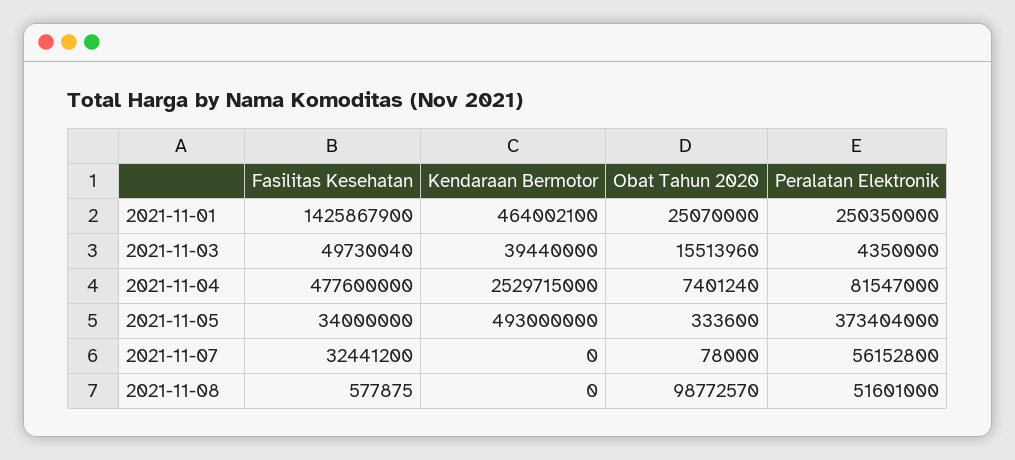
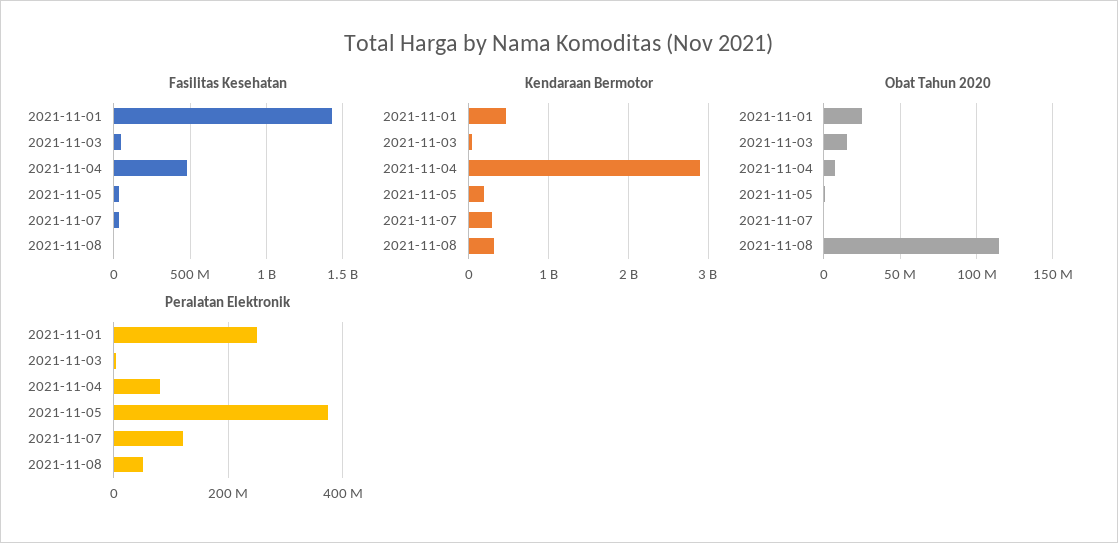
  {
    "Fasilitas Kesehatan": {
      "2021-11-01": 1425867900,
      "2021-11-03": 49730040,
      "2021-11-04": 477600000,
      "2021-11-05": 34000000,
      "2021-11-07": 32441200,
      "2021-11-08": 577875
    },
    "Kendaraan Bermotor": {
      "2021-11-01": 464002100,
      "2021-11-03": 39440000,
-     "2021-11-04": 2529715000,
+     "2021-11-04": 2900000000,
-     "2021-11-05": 493000000,
+     "2021-11-05": 200000000,
-     "2021-11-07": 0,
+     "2021-11-07": 300000000,
-     "2021-11-08": 0
+     "2021-11-08": 300000000
    },
    "Obat Tahun 2020": {
      "2021-11-01": 25070000,
      "2021-11-03": 15513960,
      "2021-11-04": 7401240,
      "2021-11-05": 333600,
      "2021-11-07": 78000,
-     "2021-11-08": 98772570
+     "2021-11-08": 115000000
    },
    "Peralatan Elektronik": {
      "2021-11-01": 250350000,
      "2021-11-03": 4350000,
      "2021-11-04": 81547000,
      "2021-11-05": 373404000,
-     "2021-11-07": 56152800,
+     "2021-11-07": 120000000,
      "2021-11-08": 51601000
    }
  }

